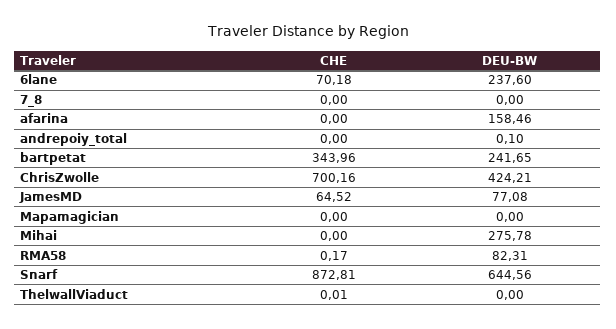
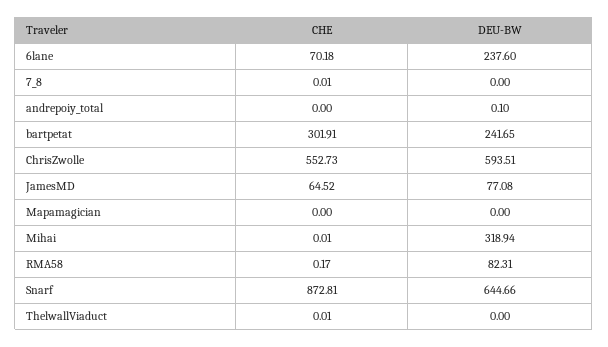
  {
    "CHE": {
      "6lane": 70.18,
-     "7_8": 0,
+     "7_8": 0.01,
-     "afarina": 0,
      "andrepoiy_total": 0,
-     "bartpetat": 343.96,
+     "bartpetat": 301.91,
-     "ChrisZwolle": 700.16,
+     "ChrisZwolle": 552.73,
      "JamesMD": 64.52,
      "Mapamagician": 0,
-     "Mihai": 0,
+     "Mihai": 0.01,
      "RMA58": 0.17,
      "Snarf": 872.81,
      "ThelwallViaduct": 0.01
    },
    "DEU-BW": {
      "6lane": 237.6,
      "7_8": 0,
-     "afarina": 158.46,
      "andrepoiy_total": 0.1,
      "bartpetat": 241.65,
-     "ChrisZwolle": 424.21,
+     "ChrisZwolle": 593.51,
      "JamesMD": 77.08,
      "Mapamagician": 0,
-     "Mihai": 275.78,
+     "Mihai": 318.94,
      "RMA58": 82.31,
-     "Snarf": 644.56,
+     "Snarf": 644.66,
      "ThelwallViaduct": 0
    }
  }

